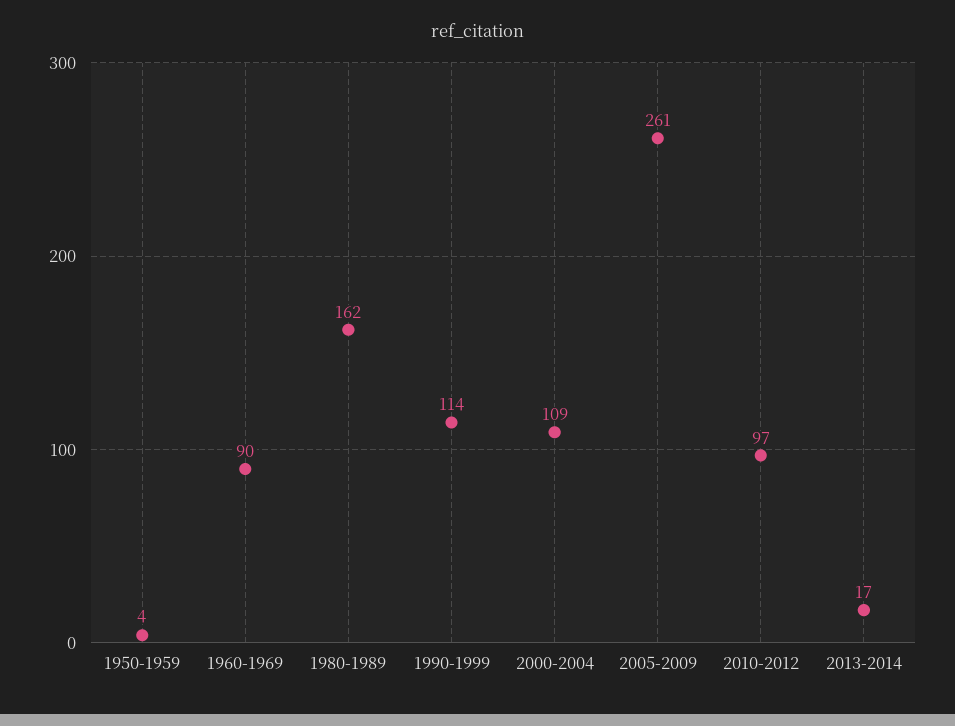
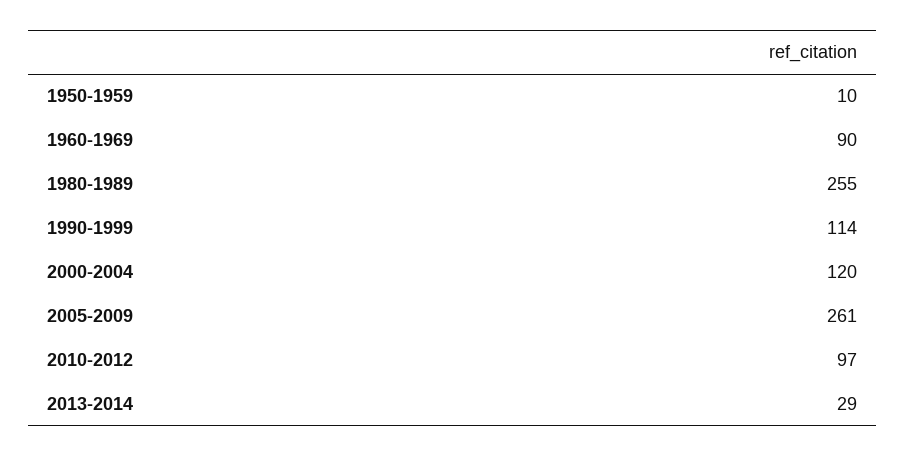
  {
-   "1950-1959": 4,
+   "1950-1959": 10,
    "1960-1969": 90,
-   "1980-1989": 162,
+   "1980-1989": 255,
    "1990-1999": 114,
-   "2000-2004": 109,
+   "2000-2004": 120,
    "2005-2009": 261,
    "2010-2012": 97,
-   "2013-2014": 17
+   "2013-2014": 29
  }

